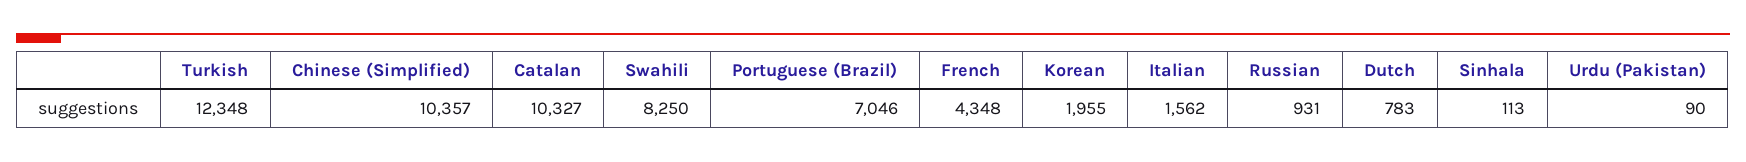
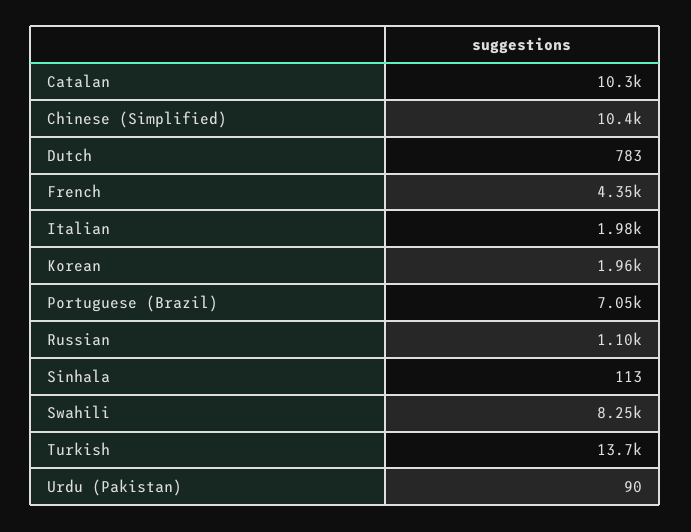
  {
-   "Turkish": 12348,
+   "Turkish": 13700,
    "Chinese (Simplified)": 10357,
    "Catalan": 10327,
    "Swahili": 8250,
    "Portuguese (Brazil)": 7046,
    "French": 4348,
    "Korean": 1955,
-   "Italian": 1562,
+   "Italian": 1980,
-   "Russian": 931,
+   "Russian": 1100,
    "Dutch": 783,
    "Sinhala": 113,
    "Urdu (Pakistan)": 90
  }

